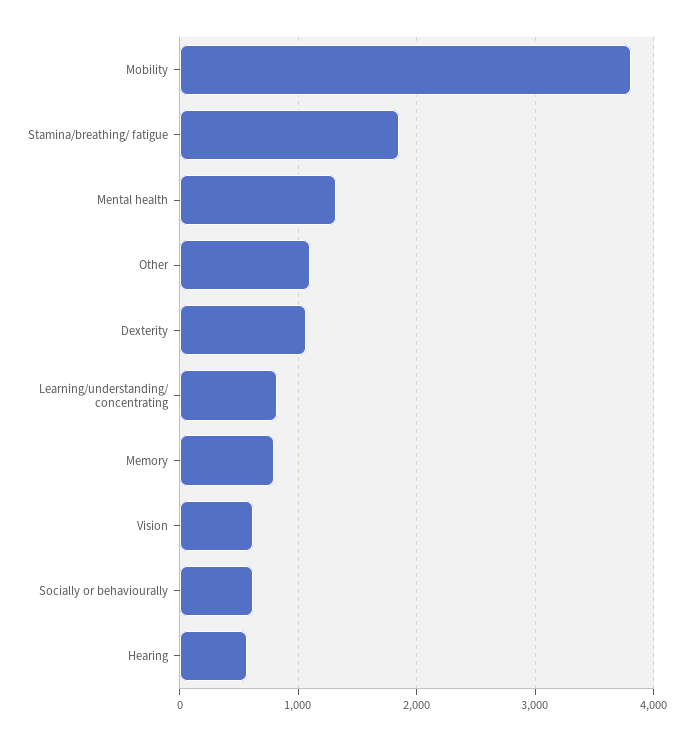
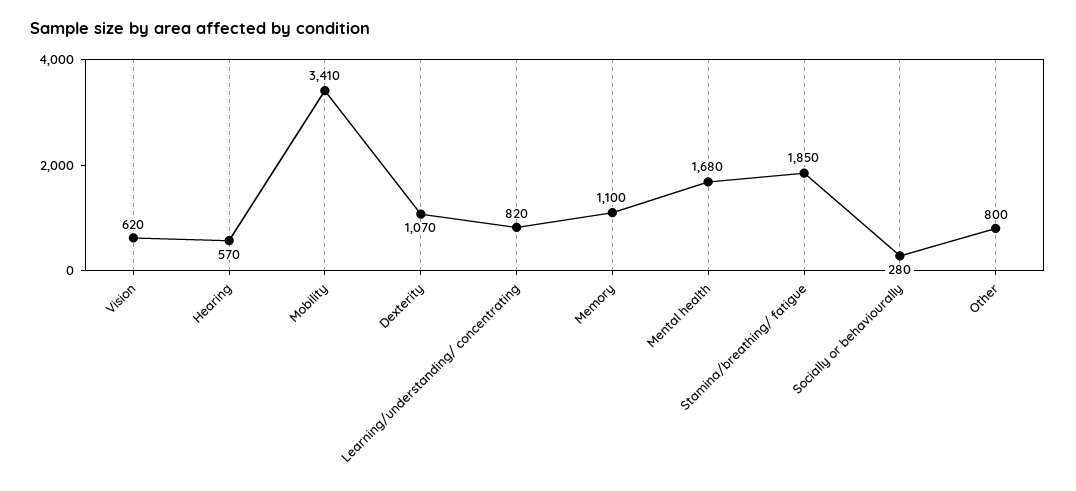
  {
-   "Mobility": 3800,
+   "Mobility": 3410,
    "Stamina/breathing/ fatigue": 1850,
-   "Mental health": 1300,
+   "Mental health": 1680,
-   "Other": 1100,
+   "Other": 800,
    "Dexterity": 1070,
    "Learning/understanding/ concentrating": 820,
-   "Memory": 800,
+   "Memory": 1100,
    "Vision": 620,
-   "Socially or behaviourally": 600,
+   "Socially or behaviourally": 280,
    "Hearing": 570
  }

